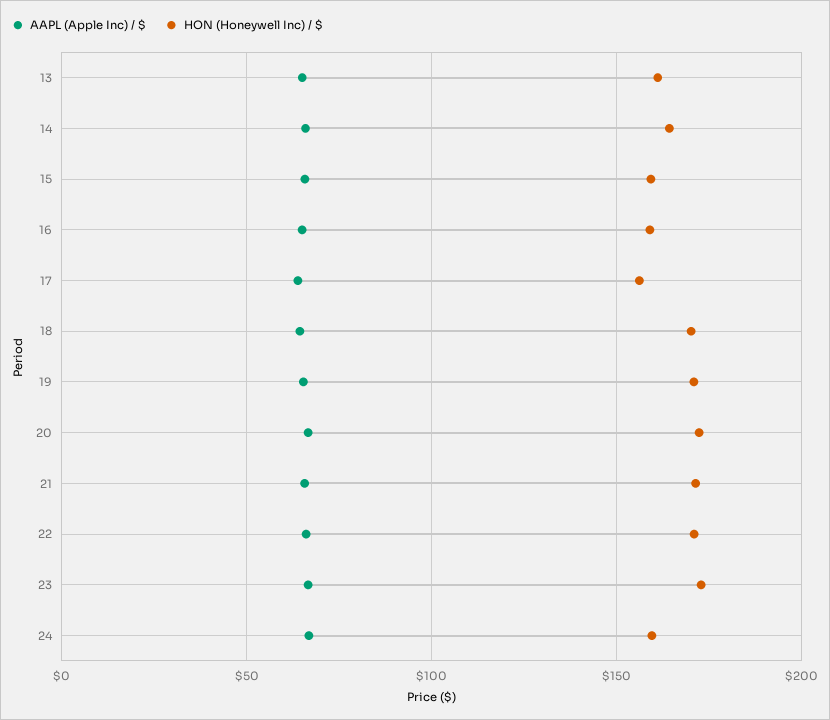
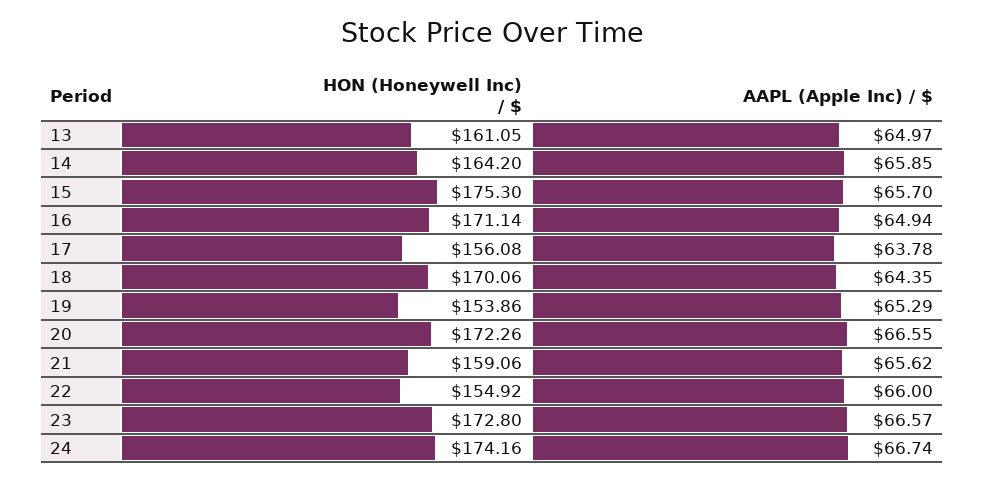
  {
    "AAPL (Apple Inc) / $": {
      "13": 64.97,
      "14": 65.85,
      "15": 65.7,
      "16": 64.94,
      "17": 63.78,
      "18": 64.35,
      "19": 65.29,
      "20": 66.55,
      "21": 65.62,
      "22": 66,
      "23": 66.57,
      "24": 66.74
    },
    "HON (Honeywell Inc) / $": {
      "13": 161.05,
      "14": 164.2,
-     "15": 160,
+     "15": 175.3,
-     "16": 160,
+     "16": 171.14,
      "17": 156.08,
      "18": 170.06,
-     "19": 170,
+     "19": 153.86,
      "20": 172.26,
-     "21": 170,
+     "21": 159.06,
-     "22": 170,
+     "22": 154.92,
      "23": 172.8,
-     "24": 160
+     "24": 174.16
    }
  }

